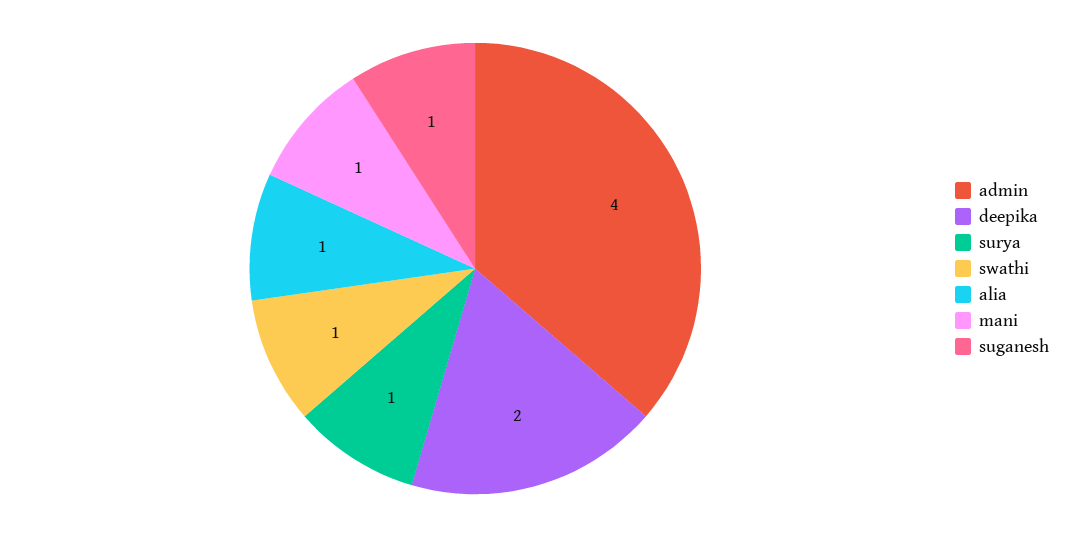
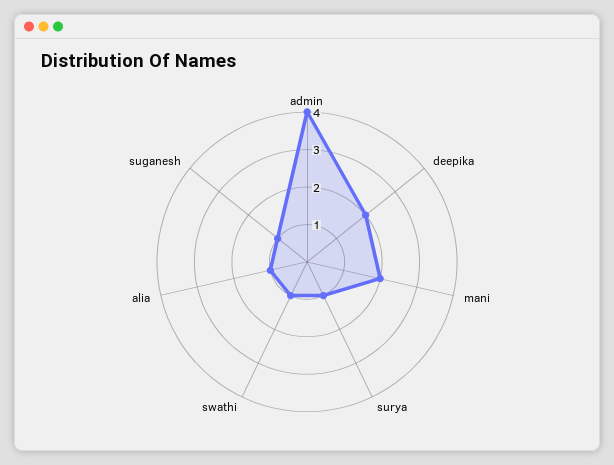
  {
    "admin": 4,
    "deepika": 2,
    "surya": 1,
    "swathi": 1,
    "alia": 1,
-   "mani": 1,
+   "mani": 2,
    "suganesh": 1
  }

